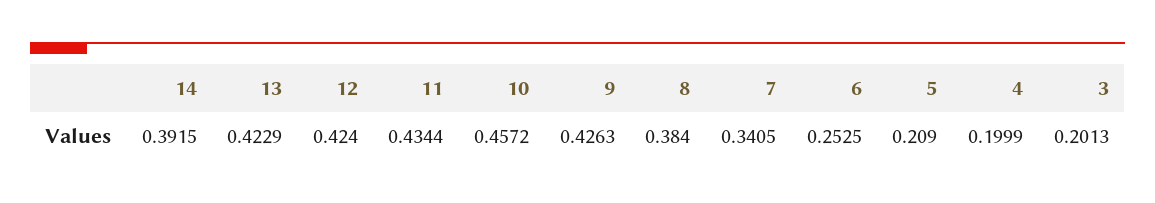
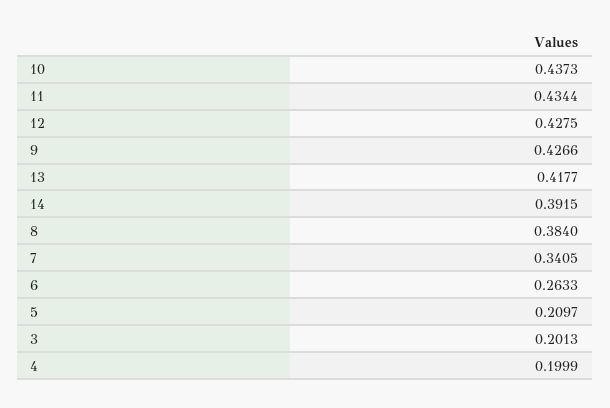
  {
    "14": 0.3915,
-   "13": 0.4229,
+   "13": 0.4177,
-   "12": 0.424,
+   "12": 0.4275,
    "11": 0.4344,
-   "10": 0.4572,
+   "10": 0.4373,
-   "9": 0.4263,
+   "9": 0.4266,
    "8": 0.384,
    "7": 0.3405,
-   "6": 0.2525,
+   "6": 0.2633,
-   "5": 0.209,
+   "5": 0.2097,
    "4": 0.1999,
    "3": 0.2013
  }

